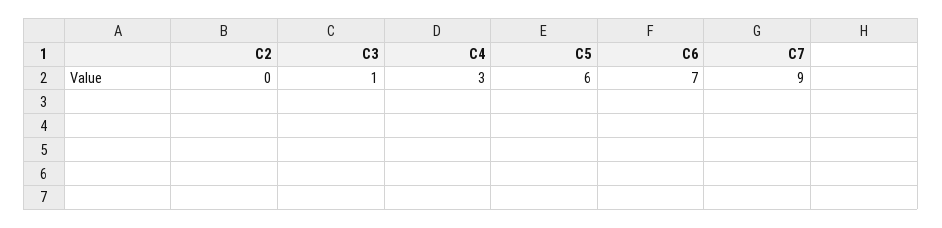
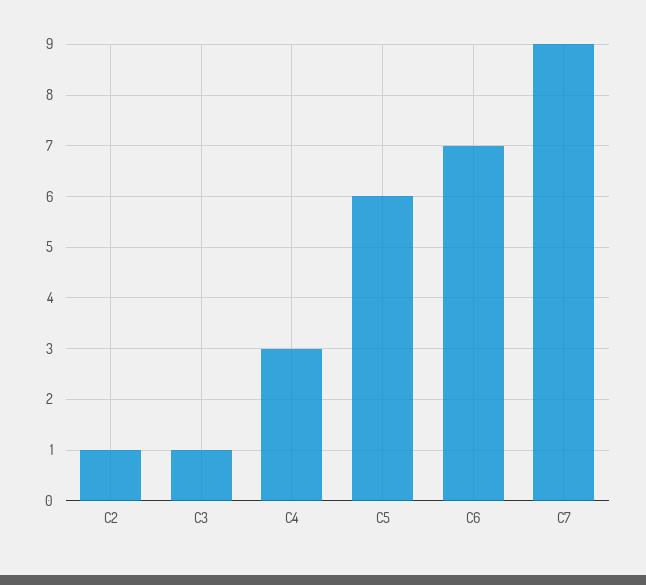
  {
-   "C2": 0,
+   "C2": 1,
    "C3": 1,
    "C4": 3,
    "C5": 6,
    "C6": 7,
    "C7": 9
  }

